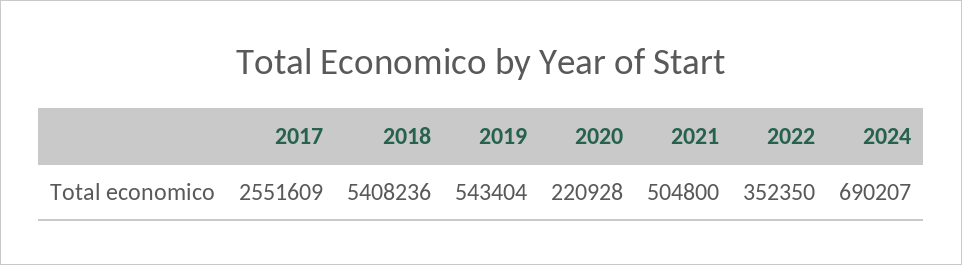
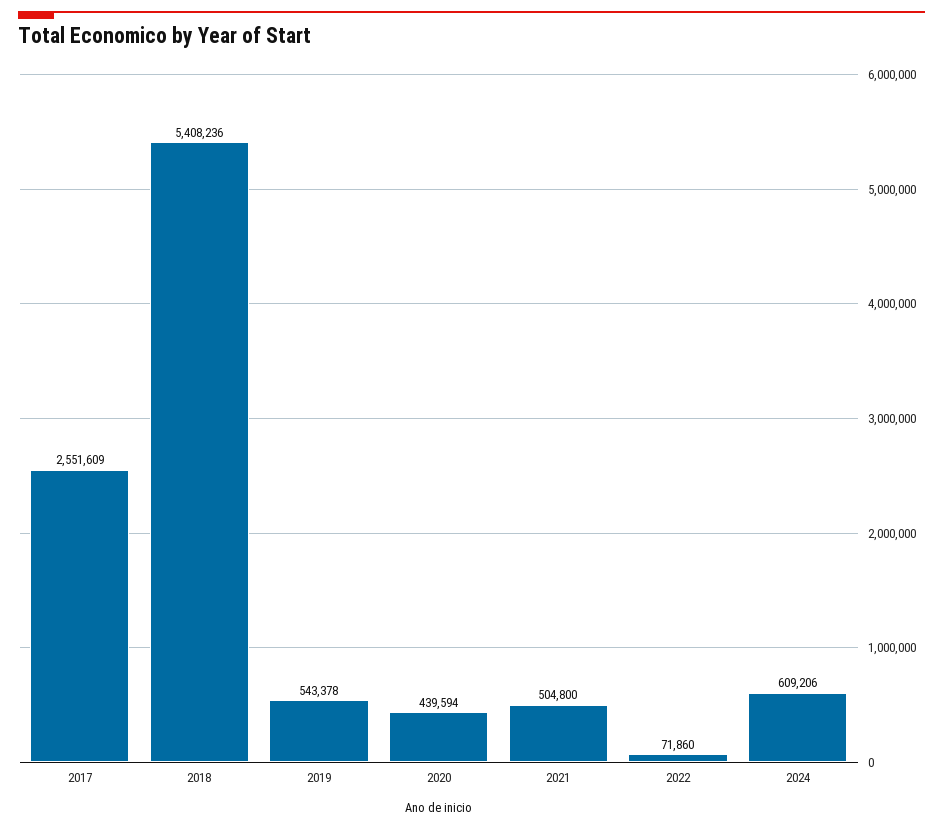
  {
    "2017": 2551609,
    "2018": 5408236,
-   "2019": 543404,
+   "2019": 543378,
-   "2020": 220928,
+   "2020": 439594,
    "2021": 504800,
-   "2022": 352350,
+   "2022": 71860,
-   "2024": 690207
+   "2024": 609206
  }

